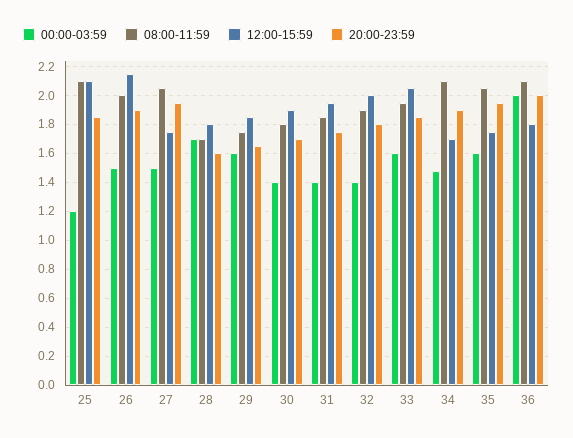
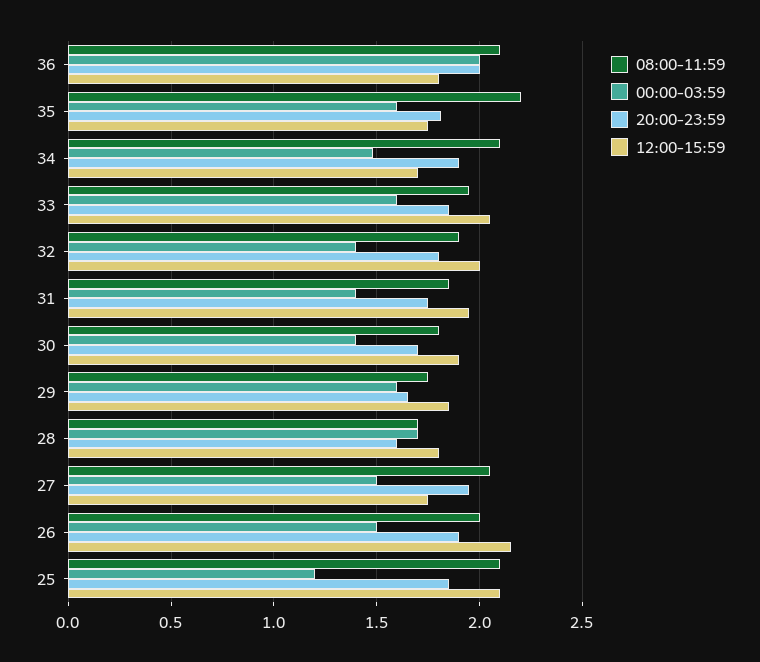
  {
    "00:00-03:59": {
      "25": 1.2,
      "26": 1.5,
      "27": 1.5,
      "28": 1.7,
      "29": 1.6,
      "30": 1.4,
      "31": 1.4,
      "32": 1.4,
      "33": 1.6,
      "34": 1.5,
      "35": 1.6,
      "36": 2
    },
    "08:00-11:59": {
      "25": 2.1,
      "26": 2,
      "27": 2.05,
      "28": 1.7,
      "29": 1.75,
      "30": 1.8,
      "31": 1.85,
      "32": 1.9,
      "33": 1.95,
      "34": 2.1,
-     "35": 2.05,
+     "35": 2.2,
      "36": 2.1
    },
    "12:00-15:59": {
      "25": 2.1,
      "26": 2.15,
      "27": 1.75,
      "28": 1.8,
      "29": 1.85,
      "30": 1.9,
      "31": 1.95,
      "32": 2,
      "33": 2.05,
      "34": 1.7,
      "35": 1.75,
      "36": 1.8
    },
    "20:00-23:59": {
      "25": 1.85,
      "26": 1.9,
      "27": 1.95,
      "28": 1.6,
      "29": 1.65,
      "30": 1.7,
      "31": 1.75,
      "32": 1.8,
      "33": 1.85,
      "34": 1.9,
-     "35": 1.95,
+     "35": 1.8,
      "36": 2
    }
  }

